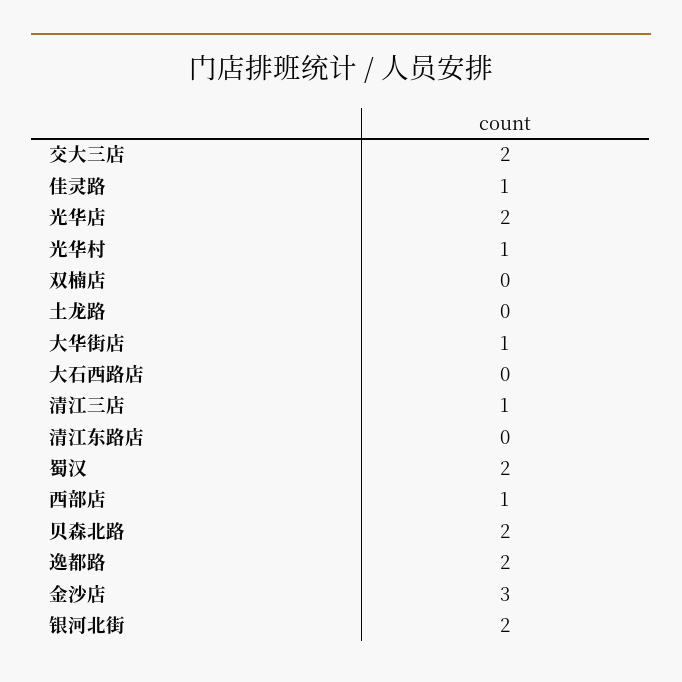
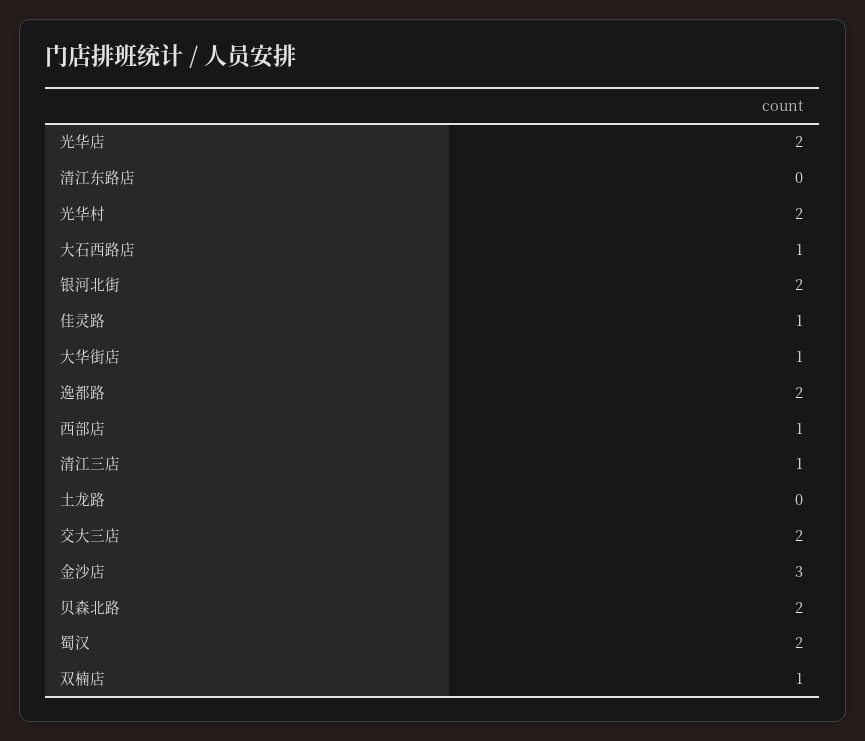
  {
    "交大三店": 2,
    "佳灵路": 1,
    "光华店": 2,
-   "光华村": 1,
+   "光华村": 2,
-   "双楠店": 0,
+   "双楠店": 1,
    "土龙路": 0,
    "大华街店": 1,
-   "大石西路店": 0,
+   "大石西路店": 1,
    "清江三店": 1,
    "清江东路店": 0,
    "蜀汉": 2,
    "西部店": 1,
    "贝森北路": 2,
    "逸都路": 2,
    "金沙店": 3,
    "银河北街": 2
  }

